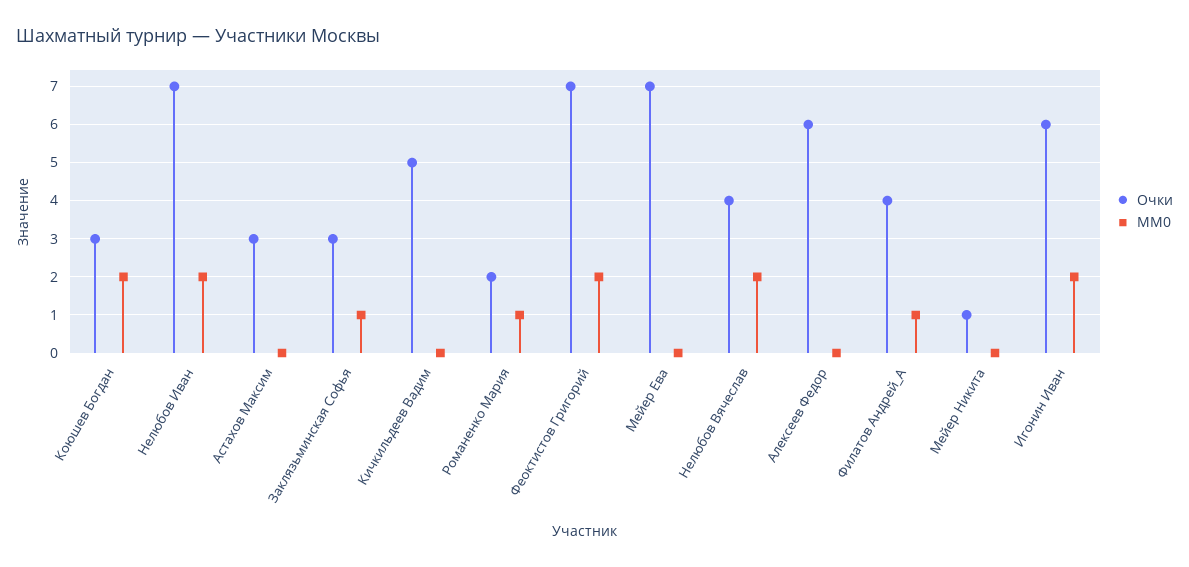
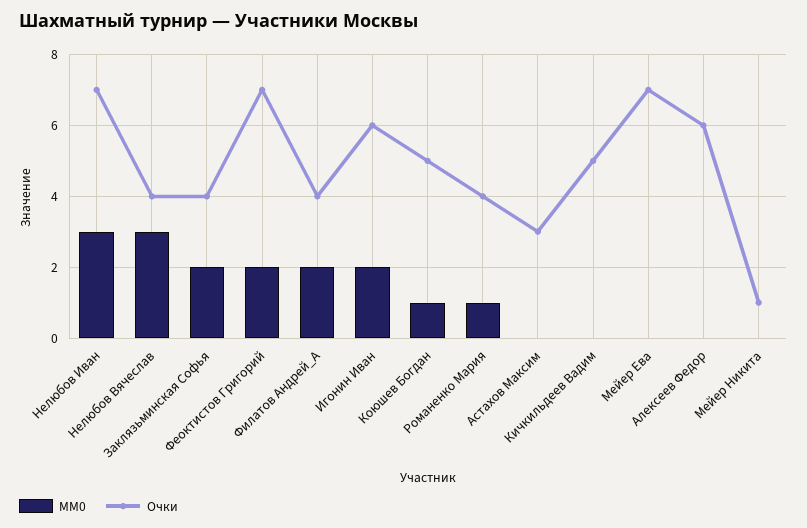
  {
    "Очки": {
-     "Коюшев Богдан": 3,
+     "Коюшев Богдан": 5,
      "Нелюбов Иван": 7,
      "Астахов Максим": 3,
-     "Заклязьминская Софья": 3,
+     "Заклязьминская Софья": 4,
      "Кичкильдеев Вадим": 5,
-     "Романенко Мария": 2,
+     "Романенко Мария": 4,
      "Феоктистов Григорий": 7,
      "Мейер Ева": 7,
      "Нелюбов Вячеслав": 4,
      "Алексеев Федор": 6,
      "Филатов Андрей_А": 4,
      "Мейер Никита": 1,
      "Игонин Иван": 6
    },
    "MM0": {
-     "Коюшев Богдан": 2,
+     "Коюшев Богдан": 1,
-     "Нелюбов Иван": 2,
+     "Нелюбов Иван": 3,
      "Астахов Максим": 0,
-     "Заклязьминская Софья": 1,
+     "Заклязьминская Софья": 2,
      "Кичкильдеев Вадим": 0,
      "Романенко Мария": 1,
      "Феоктистов Григорий": 2,
      "Мейер Ева": 0,
-     "Нелюбов Вячеслав": 2,
+     "Нелюбов Вячеслав": 3,
      "Алексеев Федор": 0,
-     "Филатов Андрей_А": 1,
+     "Филатов Андрей_А": 2,
      "Мейер Никита": 0,
      "Игонин Иван": 2
    }
  }

